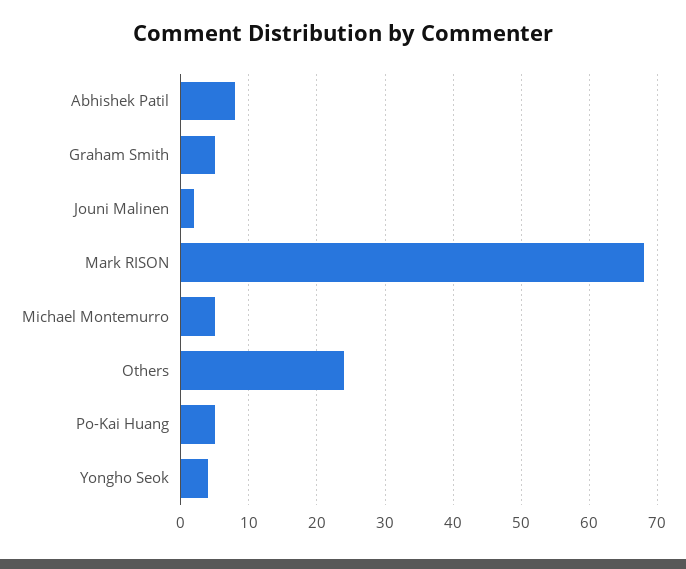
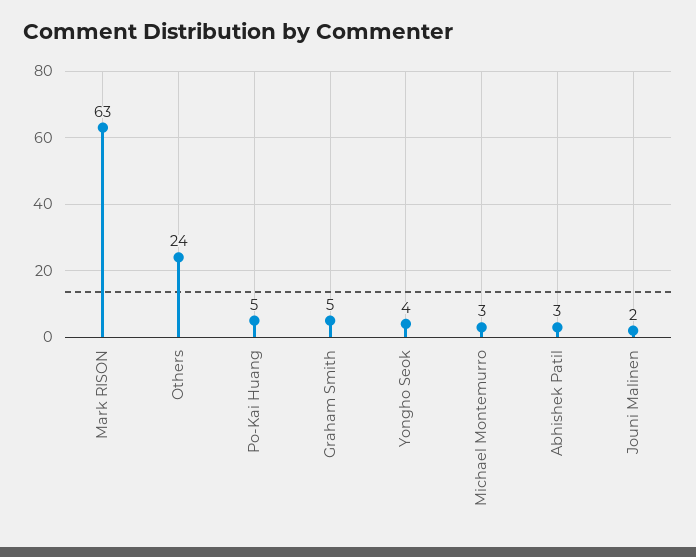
  {
-   "Abhishek Patil": 8,
+   "Abhishek Patil": 3,
    "Graham Smith": 5,
    "Jouni Malinen": 2,
-   "Mark RISON": 68,
+   "Mark RISON": 63,
-   "Michael Montemurro": 5,
+   "Michael Montemurro": 3,
    "Others": 24,
    "Po-Kai Huang": 5,
    "Yongho Seok": 4
  }

